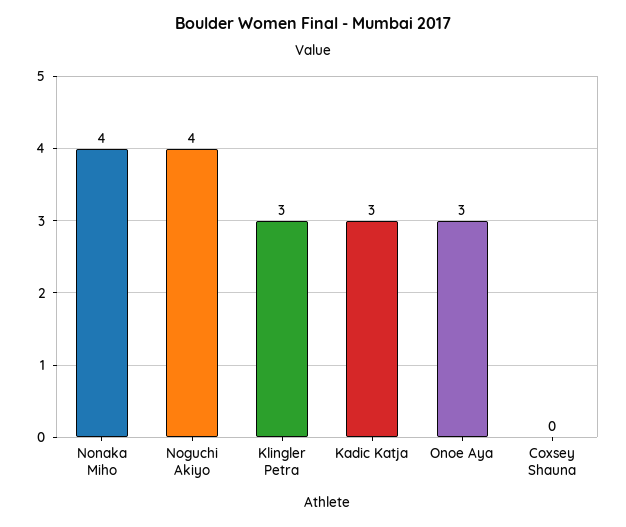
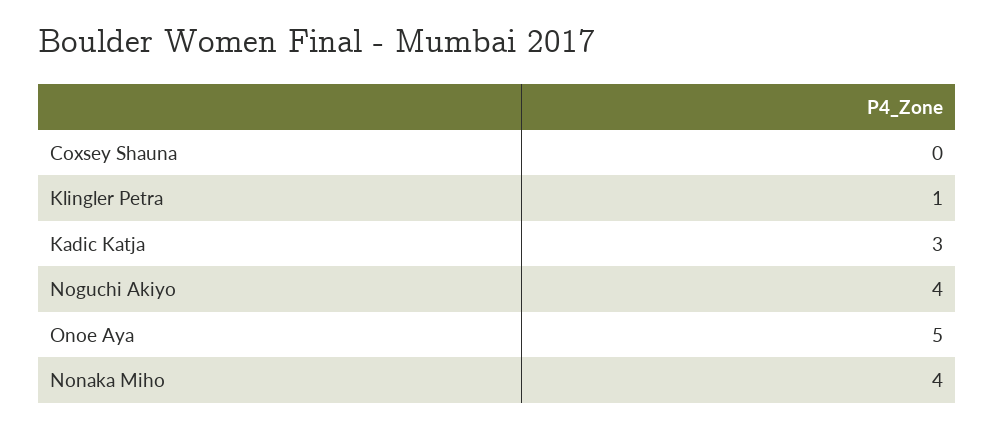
  {
    "Nonaka Miho": 4,
    "Noguchi Akiyo": 4,
-   "Klingler Petra": 3,
+   "Klingler Petra": 1,
    "Kadic Katja": 3,
-   "Onoe Aya": 3,
+   "Onoe Aya": 5,
    "Coxsey Shauna": 0
  }

